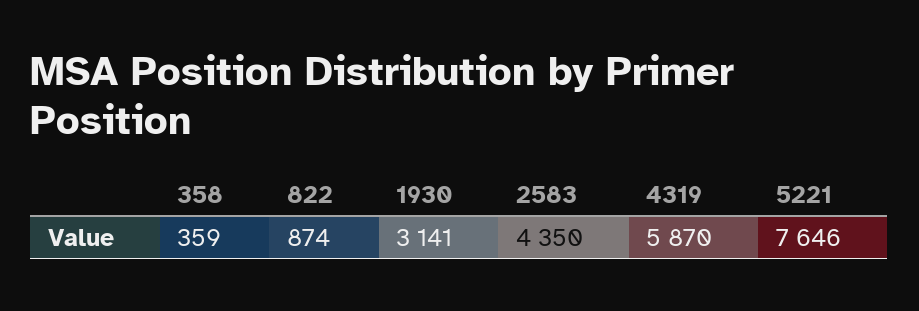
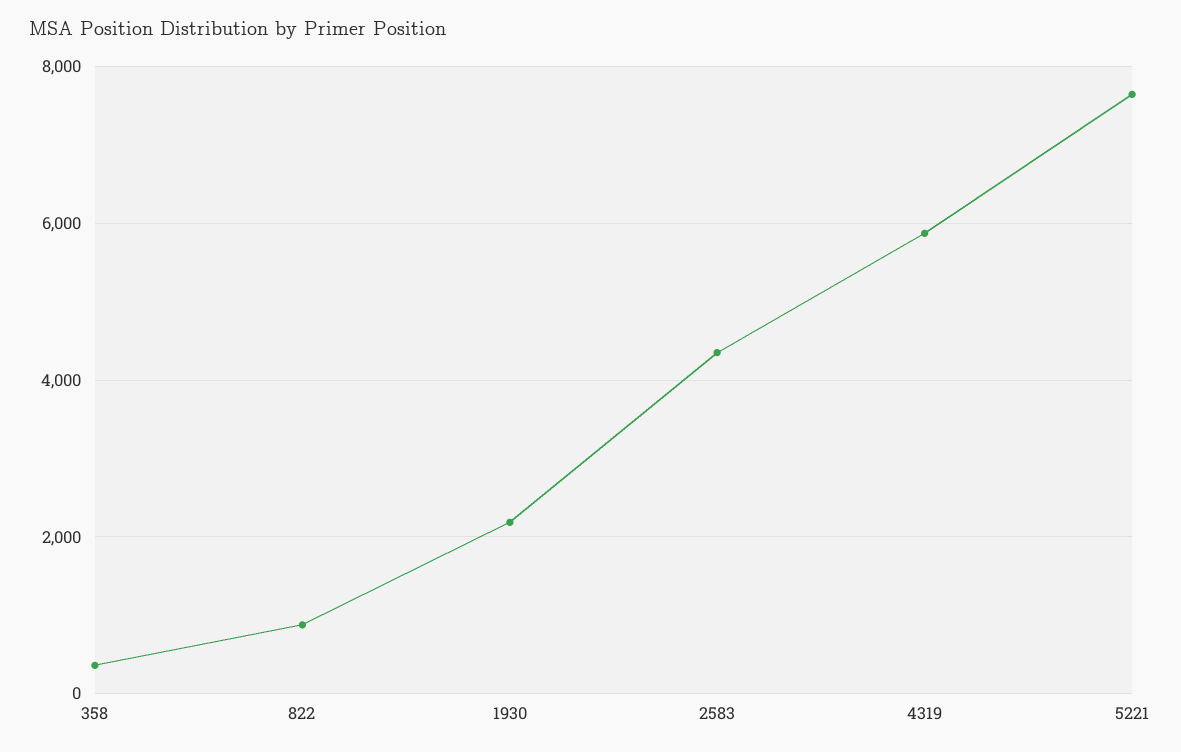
  {
    "358": 359,
    "822": 874,
-   "1930": 3141,
+   "1930": 2200,
    "2583": 4350,
    "4319": 5870,
    "5221": 7646
  }

